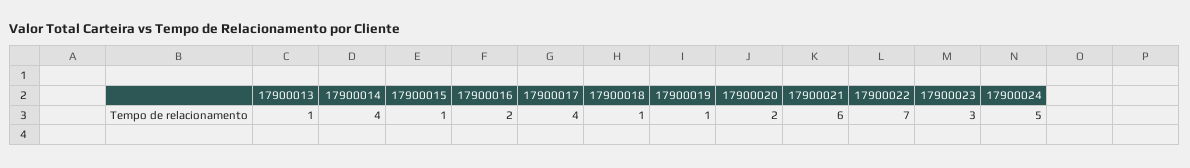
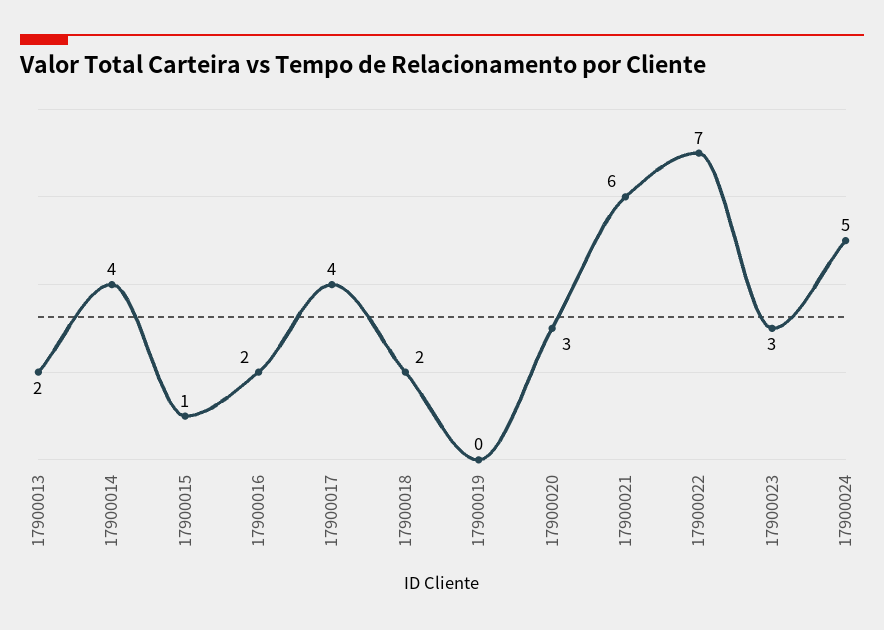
  {
-   "17900013": 1,
+   "17900013": 2,
    "17900014": 4,
    "17900015": 1,
    "17900016": 2,
    "17900017": 4,
-   "17900018": 1,
+   "17900018": 2,
-   "17900019": 1,
+   "17900019": 0,
-   "17900020": 2,
+   "17900020": 3,
    "17900021": 6,
    "17900022": 7,
    "17900023": 3,
    "17900024": 5
  }

